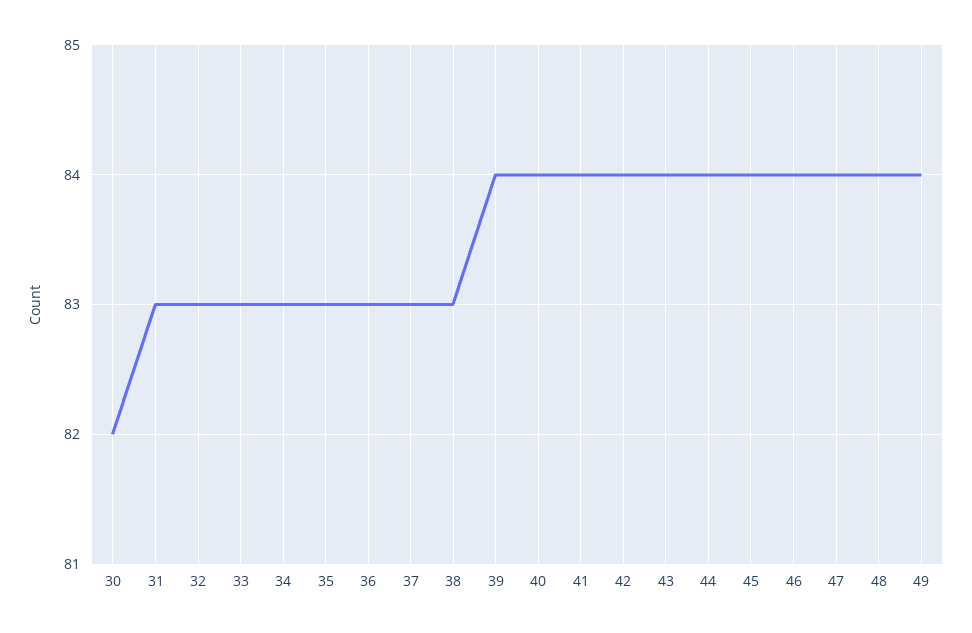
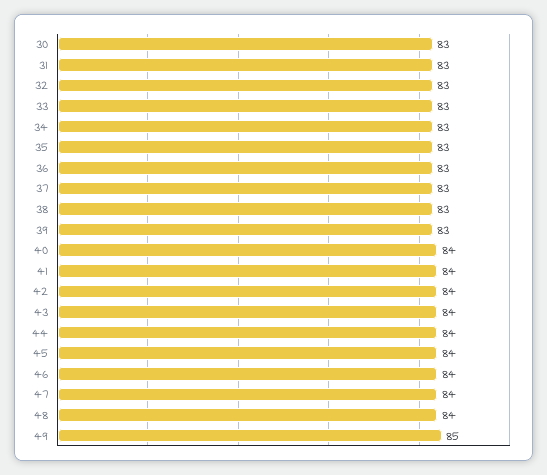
  {
-   "30": 82,
+   "30": 83,
    "31": 83,
    "32": 83,
    "33": 83,
    "34": 83,
    "35": 83,
    "36": 83,
    "37": 83,
    "38": 83,
-   "39": 84,
+   "39": 83,
    "40": 84,
    "41": 84,
    "42": 84,
    "43": 84,
    "44": 84,
    "45": 84,
    "46": 84,
    "47": 84,
    "48": 84,
-   "49": 84
+   "49": 85
  }

